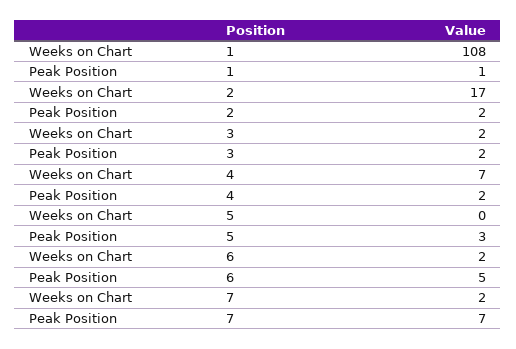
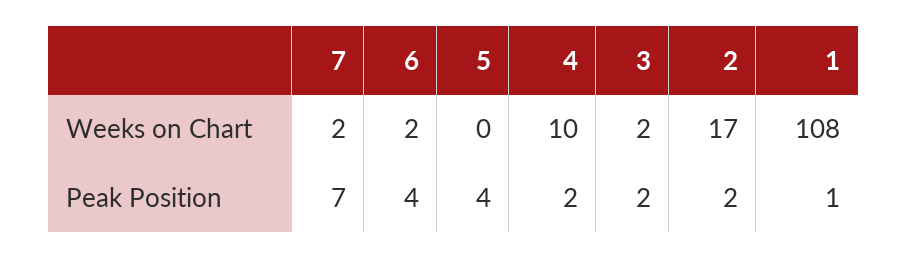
  {
    "Weeks on Chart": {
      "1": 108,
      "2": 17,
      "3": 2,
-     "4": 7,
+     "4": 10,
      "5": 0,
      "6": 2,
      "7": 2
    },
    "Peak Position": {
      "1": 1,
      "2": 2,
      "3": 2,
      "4": 2,
-     "5": 3,
+     "5": 4,
-     "6": 5,
+     "6": 4,
      "7": 7
    }
  }

